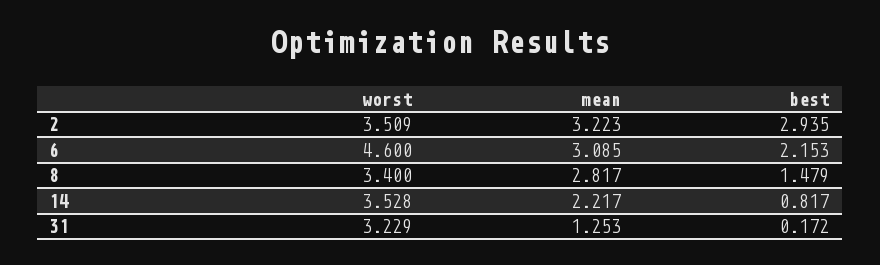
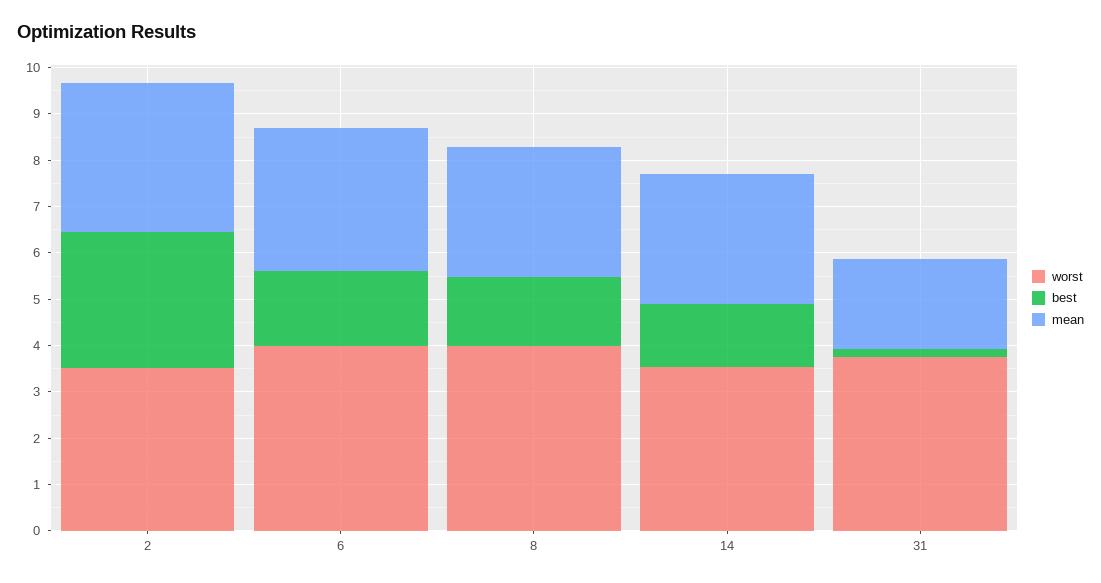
  {
    "worst": {
      "2": 3.509,
-     "6": 4.6,
+     "6": 4,
-     "8": 3.4,
+     "8": 4,
      "14": 3.528,
-     "31": 3.229
+     "31": 3.8
    },
    "mean": {
      "2": 3.223,
      "6": 3.085,
      "8": 2.817,
-     "14": 2.217,
+     "14": 2.8,
-     "31": 1.253
+     "31": 2
    },
    "best": {
      "2": 2.935,
-     "6": 2.153,
+     "6": 1.6,
      "8": 1.479,
-     "14": 0.817,
+     "14": 1.4,
      "31": 0.172
    }
  }

